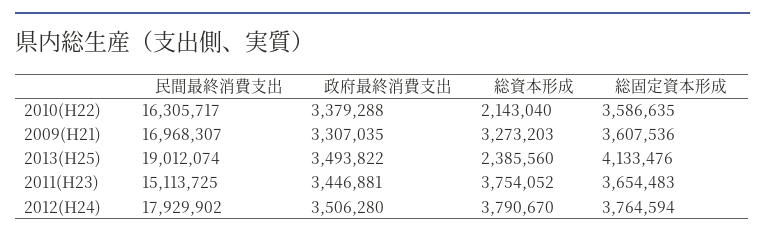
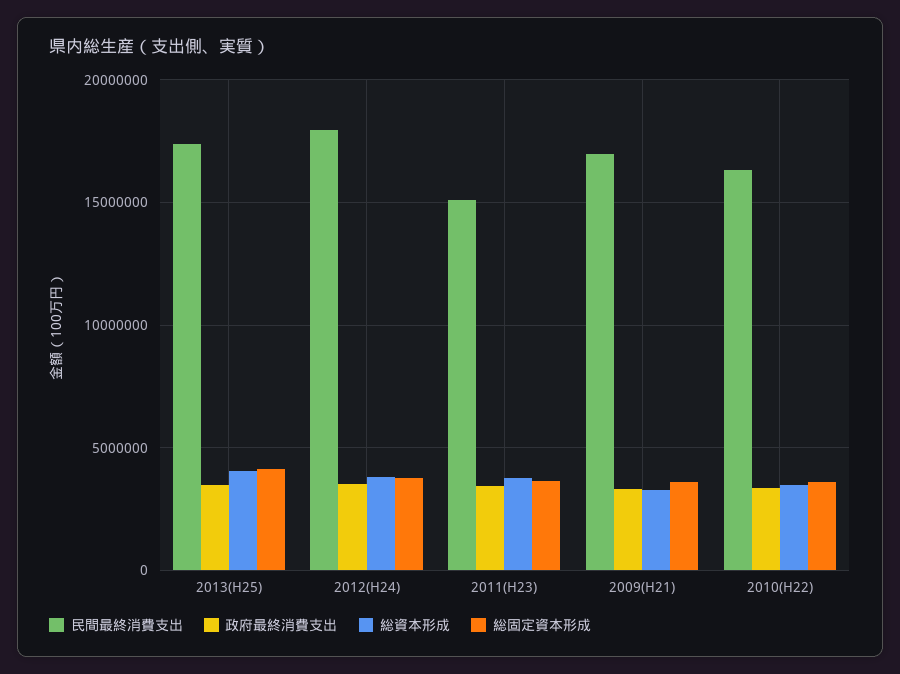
  {
    "民間最終消費支出": {
      "2010(H22)": 16305717,
      "2009(H21)": 16968307,
-     "2013(H25)": 19012074,
+     "2013(H25)": 17500000,
      "2011(H23)": 15113725,
      "2012(H24)": 17929902
    },
    "政府最終消費支出": {
      "2010(H22)": 3379288,
      "2009(H21)": 3307035,
      "2013(H25)": 3493822,
      "2011(H23)": 3446881,
      "2012(H24)": 3506280
    },
    "総資本形成": {
-     "2010(H22)": 2143040,
+     "2010(H22)": 3500000,
      "2009(H21)": 3273203,
-     "2013(H25)": 2385560,
+     "2013(H25)": 4000000,
      "2011(H23)": 3754052,
      "2012(H24)": 3790670
    },
    "総固定資本形成": {
      "2010(H22)": 3586635,
      "2009(H21)": 3607536,
      "2013(H25)": 4133476,
      "2011(H23)": 3654483,
      "2012(H24)": 3764594
    }
  }

